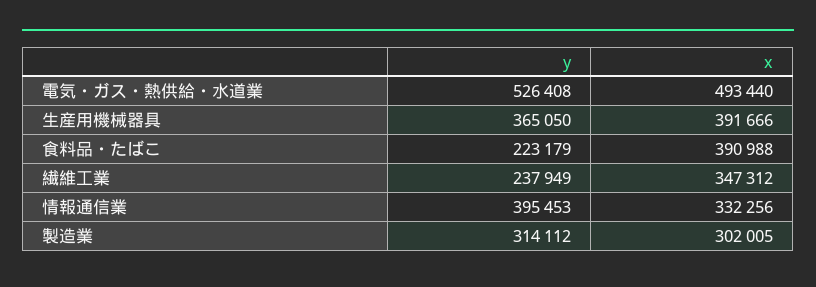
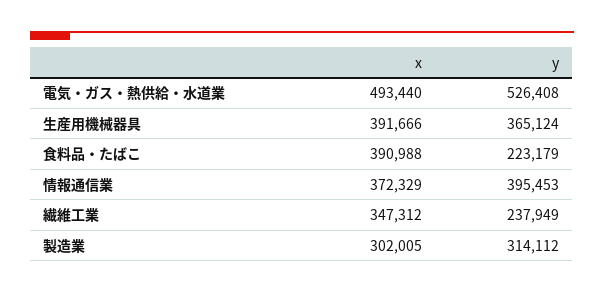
  {
    "y": {
      "電気・ガス・熱供給・水道業": 526408,
-     "生産用機械器具": 365050,
+     "生産用機械器具": 365124,
      "食料品・たばこ": 223179,
      "繊維工業": 237949,
      "情報通信業": 395453,
      "製造業": 314112
    },
    "x": {
      "電気・ガス・熱供給・水道業": 493440,
      "生産用機械器具": 391666,
      "食料品・たばこ": 390988,
      "繊維工業": 347312,
-     "情報通信業": 332256,
+     "情報通信業": 372329,
      "製造業": 302005
    }
  }

